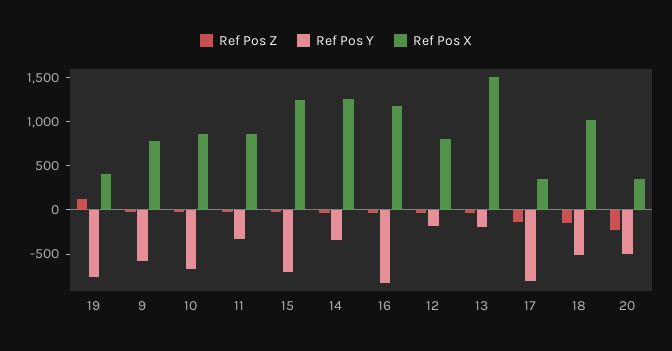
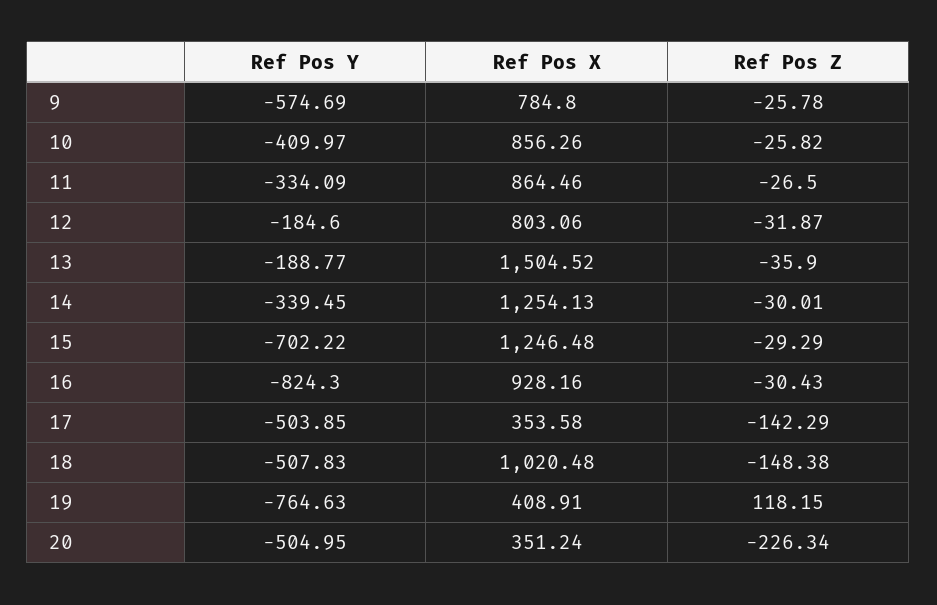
  {
    "Ref Pos Z": {
      "19": 118.15,
      "9": -25.78,
      "10": -25.82,
      "11": -26.5,
      "15": -29.29,
      "14": -30.01,
      "16": -30.43,
      "12": -31.87,
      "13": -35.9,
      "17": -142.29,
      "18": -148.38,
      "20": -226.34
    },
    "Ref Pos Y": {
      "19": -764.63,
      "9": -574.69,
-     "10": -700,
+     "10": -409.97,
      "11": -334.09,
      "15": -702.22,
      "14": -339.45,
      "16": -824.3,
      "12": -184.6,
      "13": -188.77,
-     "17": -800,
+     "17": -503.85,
      "18": -507.83,
      "20": -504.95
    },
    "Ref Pos X": {
      "19": 408.91,
      "9": 784.8,
      "10": 856.26,
      "11": 864.46,
      "15": 1246.48,
      "14": 1254.13,
-     "16": 1200,
+     "16": 928.16,
      "12": 803.06,
      "13": 1504.52,
      "17": 353.58,
      "18": 1020.48,
      "20": 351.24
    }
  }

